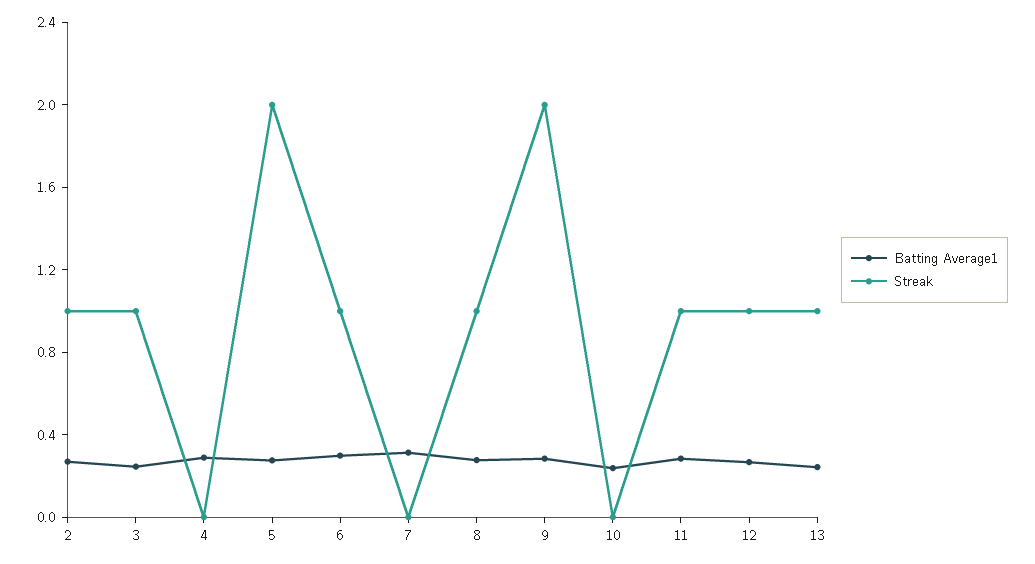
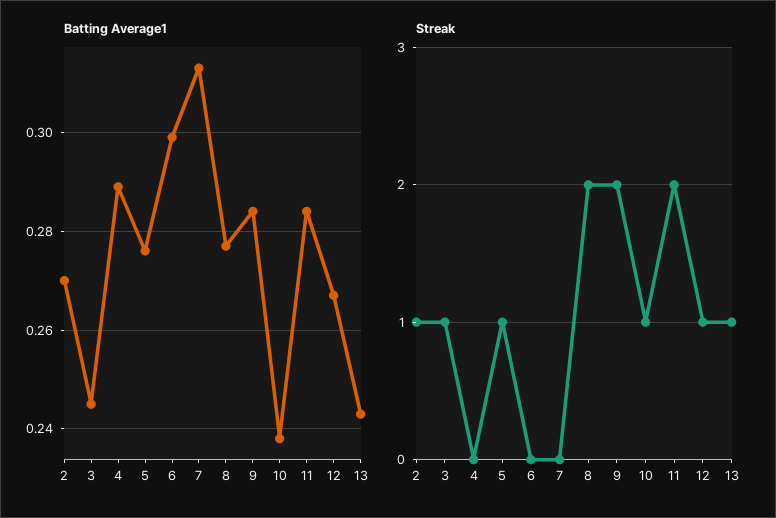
  {
    "Batting Average1": {
      "2": 0.27,
      "3": 0.245,
      "4": 0.29,
      "5": 0.275,
      "6": 0.3,
      "7": 0.315,
      "8": 0.275,
      "9": 0.285,
      "10": 0.24,
      "11": 0.285,
      "12": 0.265,
      "13": 0.245
    },
    "Streak": {
      "2": 1,
      "3": 1,
      "4": 0,
-     "5": 2,
+     "5": 1,
-     "6": 1,
+     "6": 0,
      "7": 0,
-     "8": 1,
+     "8": 2,
      "9": 2,
-     "10": 0,
+     "10": 1,
-     "11": 1,
+     "11": 2,
      "12": 1,
      "13": 1
    }
  }

